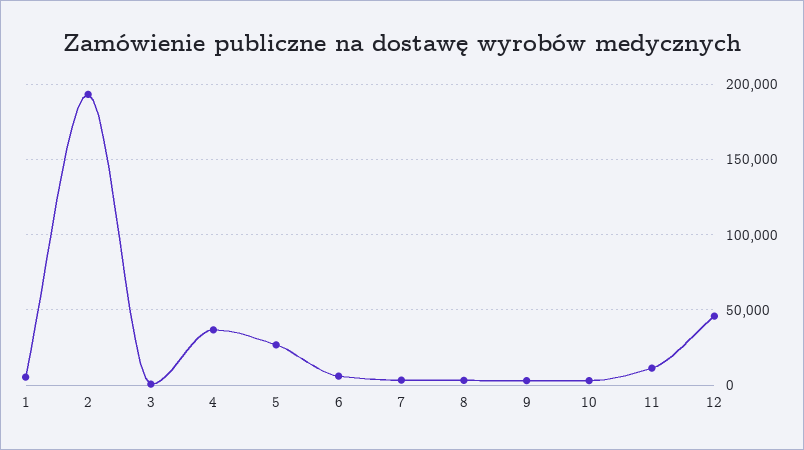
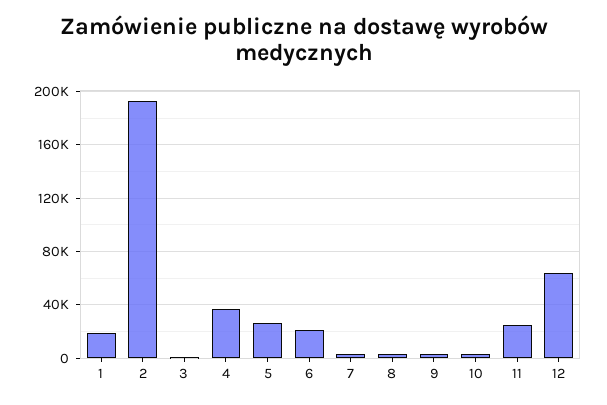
  {
-   "1": 5000,
+   "1": 20000,
    "2": 195000,
    "3": 0,
    "4": 35000,
    "5": 25000,
-   "6": 5000,
+   "6": 20000,
    "7": 5000,
    "8": 5000,
    "9": 5000,
    "10": 5000,
-   "11": 10000,
+   "11": 25000,
-   "12": 45000
+   "12": 65000
  }

